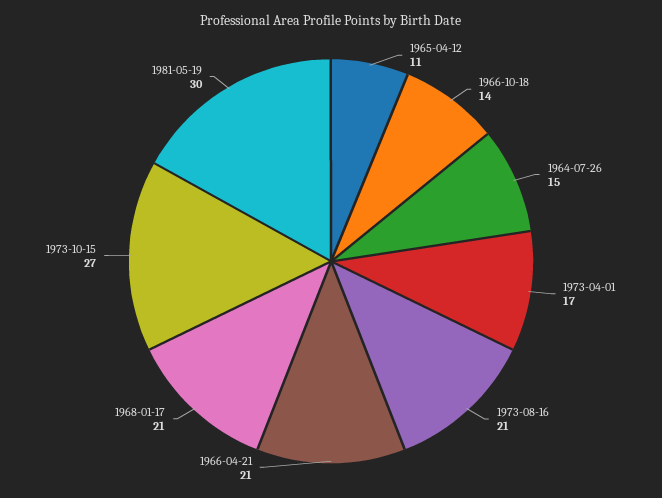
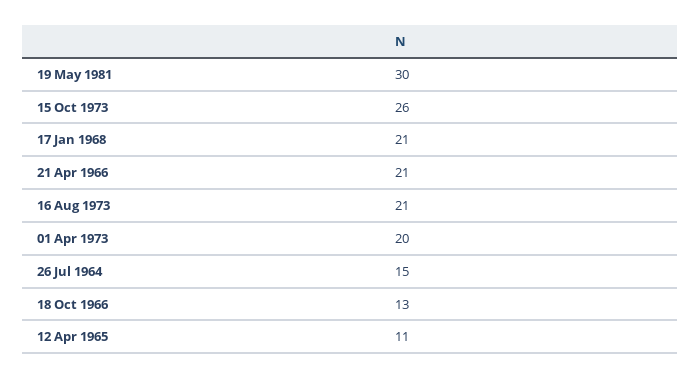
  {
    "1965-04-12": 11,
-   "1966-10-18": 14,
+   "1966-10-18": 13,
    "1964-07-26": 15,
-   "1973-04-01": 17,
+   "1973-04-01": 20,
    "1973-08-16": 21,
    "1966-04-21": 21,
    "1968-01-17": 21,
-   "1973-10-15": 27,
+   "1973-10-15": 26,
    "1981-05-19": 30
  }

